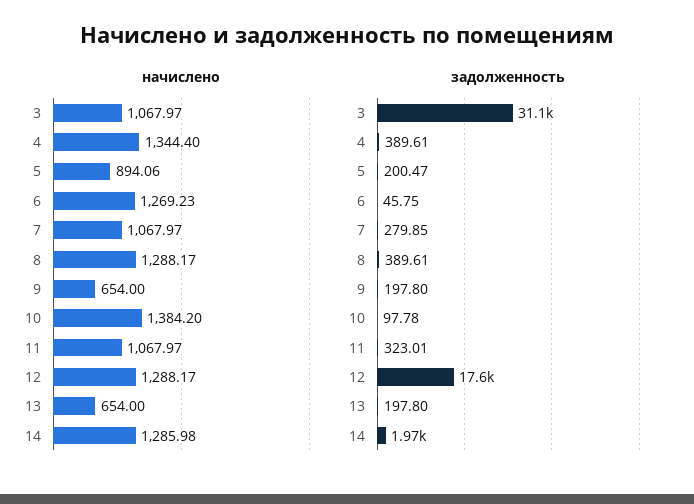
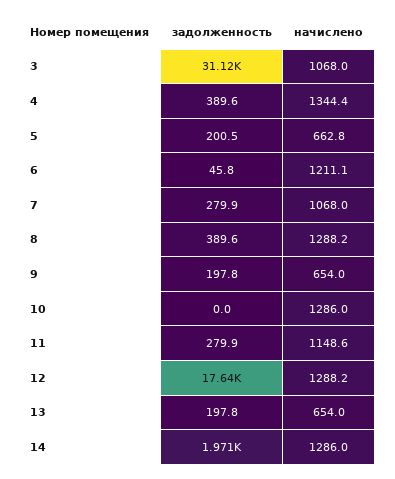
  {
    "начислено": {
      "3": 1067.97,
      "4": 1344.4,
-     "5": 894.06,
+     "5": 662.8,
-     "6": 1269.23,
+     "6": 1211.1,
      "7": 1067.97,
      "8": 1288.17,
      "9": 654,
-     "10": 1384.2,
+     "10": 1286,
-     "11": 1067.97,
+     "11": 1148.6,
      "12": 1288.17,
      "13": 654,
      "14": 1285.98
    },
    "задолженность": {
      "3": 31120,
      "4": 389.61,
      "5": 200.47,
      "6": 45.75,
      "7": 279.85,
      "8": 389.61,
      "9": 197.8,
-     "10": 97.78,
+     "10": 0,
-     "11": 323.01,
+     "11": 279.9,
      "12": 17640,
      "13": 197.8,
      "14": 1971
    }
  }

